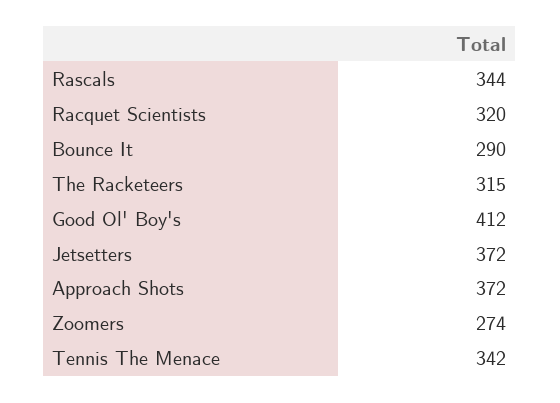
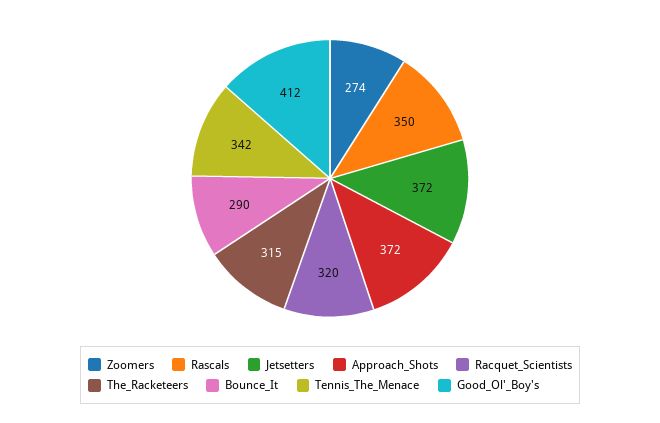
  {
-   "Rascals": 344,
+   "Rascals": 350,
    "Racquet Scientists": 320,
    "Bounce It": 290,
    "The Racketeers": 315,
    "Good Ol' Boy's": 412,
    "Jetsetters": 372,
    "Approach Shots": 372,
    "Zoomers": 274,
    "Tennis The Menace": 342
  }

